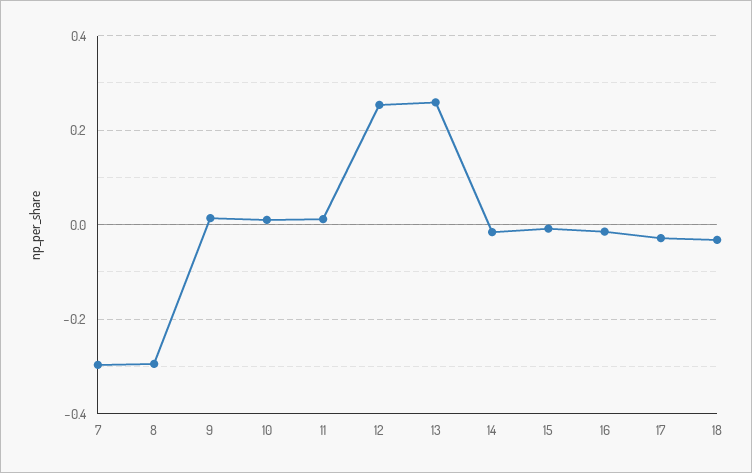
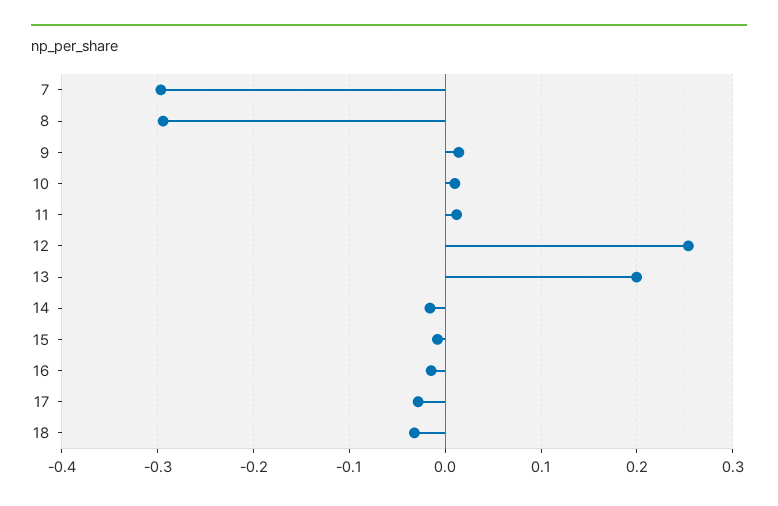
  {
    "7": -0.3,
    "8": -0.29,
    "9": 0.01,
    "10": 0.01,
    "11": 0.01,
    "12": 0.25,
-   "13": 0.26,
+   "13": 0.2,
    "14": -0.02,
    "15": -0.01,
    "16": -0.01,
    "17": -0.03,
    "18": -0.03
  }

